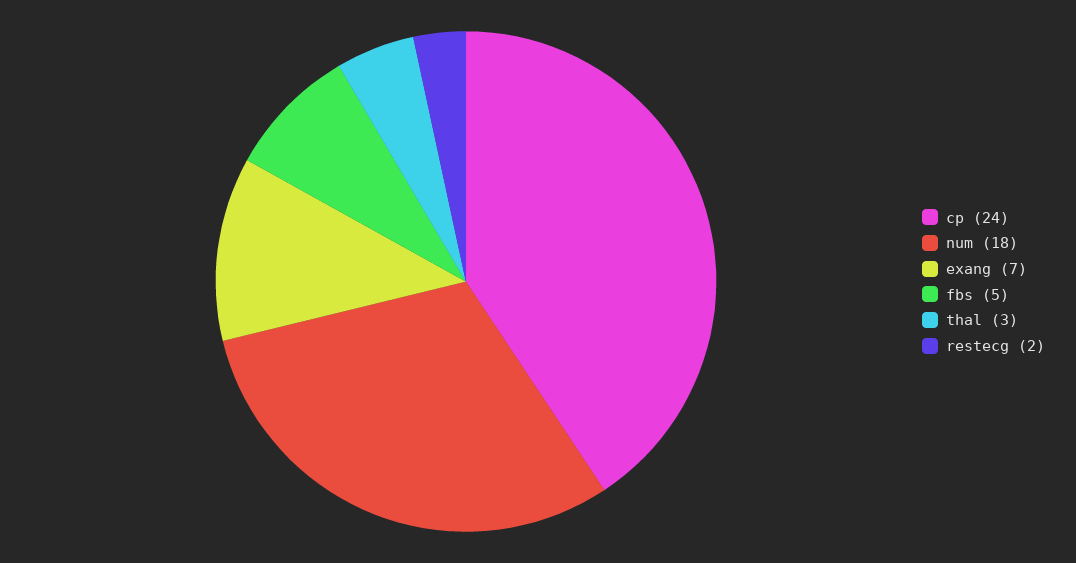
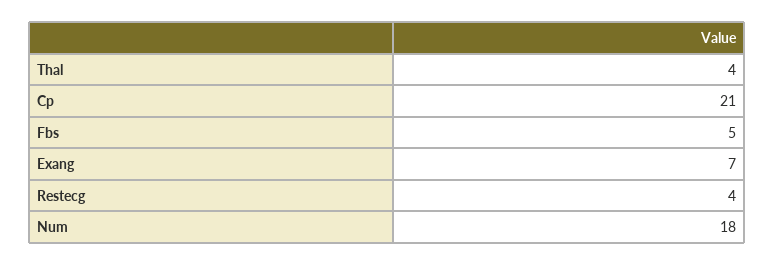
  {
-   "cp": 24,
+   "cp": 21,
    "num": 18,
    "exang": 7,
    "fbs": 5,
-   "thal": 3,
+   "thal": 4,
-   "restecg": 2
+   "restecg": 4
  }

